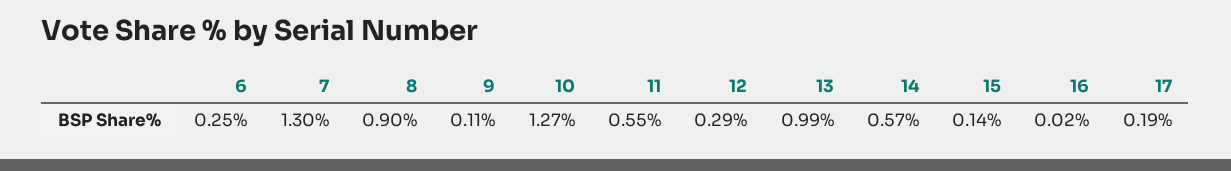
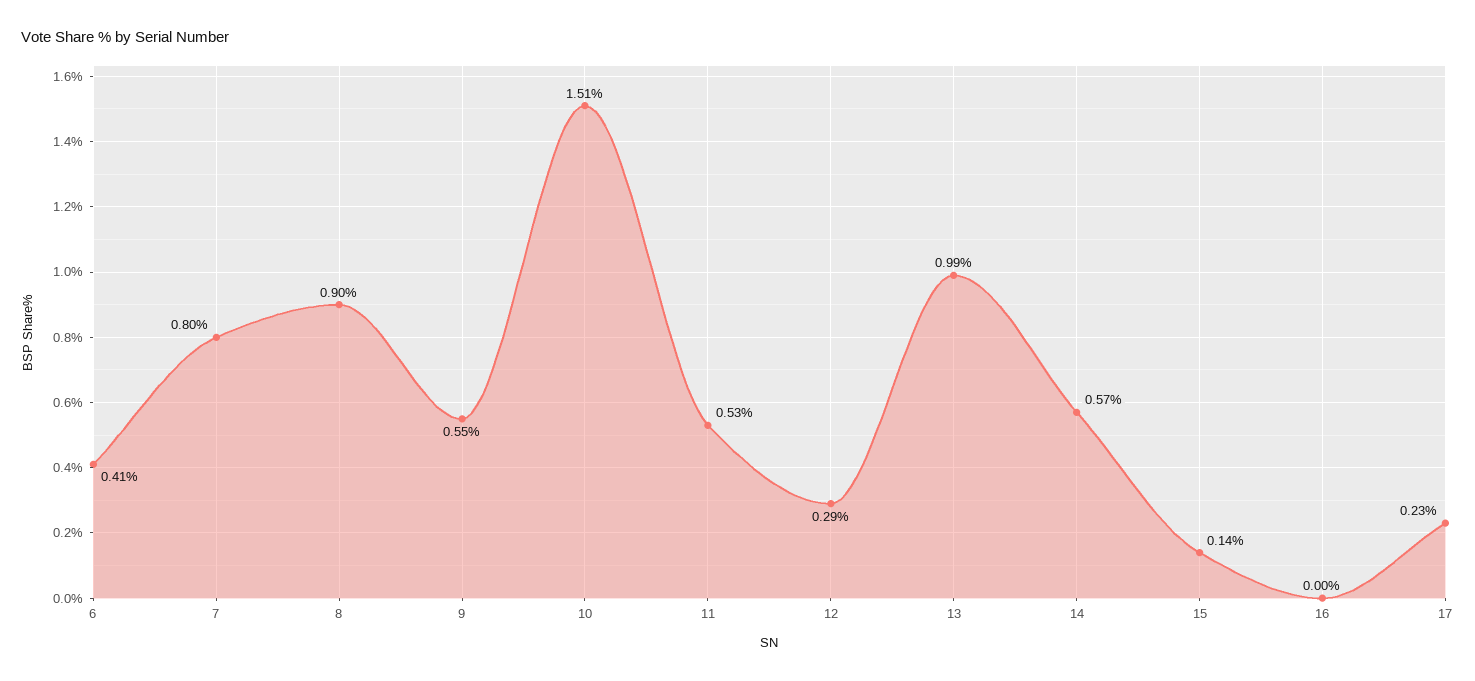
  {
-   "6": 0.25,
+   "6": 0.41,
-   "7": 1.3,
+   "7": 0.8,
    "8": 0.9,
-   "9": 0.11,
+   "9": 0.55,
-   "10": 1.27,
+   "10": 1.51,
-   "11": 0.55,
+   "11": 0.53,
    "12": 0.29,
    "13": 0.99,
    "14": 0.57,
    "15": 0.14,
-   "16": 0.02,
+   "16": 0,
-   "17": 0.19
+   "17": 0.23
  }

